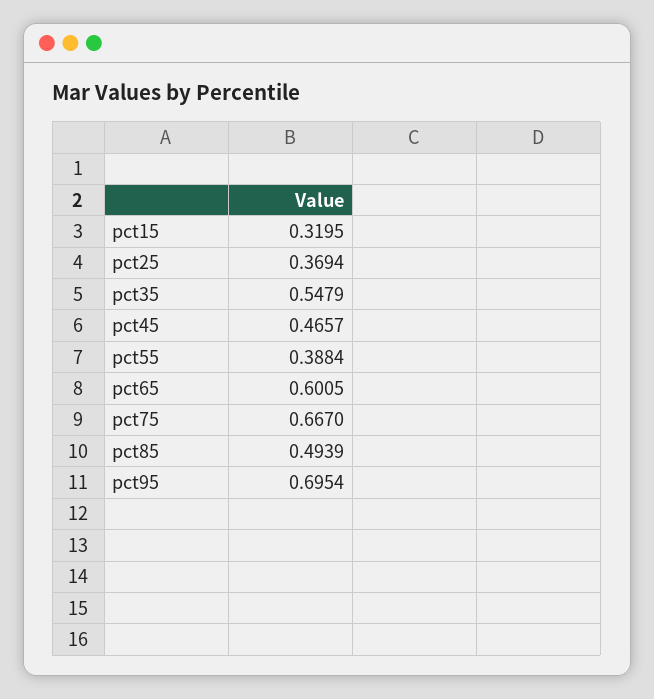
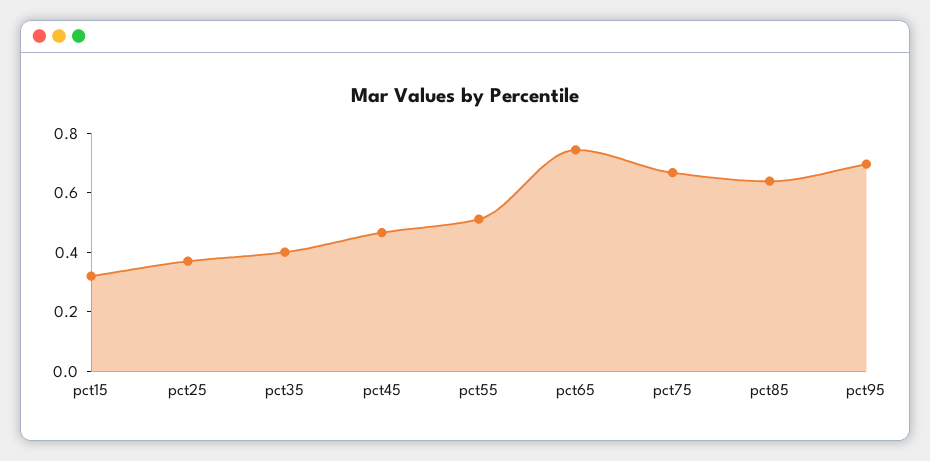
  {
    "pct15": 0.3195,
    "pct25": 0.3694,
-   "pct35": 0.5479,
+   "pct35": 0.4,
    "pct45": 0.4657,
-   "pct55": 0.3884,
+   "pct55": 0.5,
-   "pct65": 0.6005,
+   "pct65": 0.75,
    "pct75": 0.667,
-   "pct85": 0.4939,
+   "pct85": 0.65,
    "pct95": 0.6954
  }

